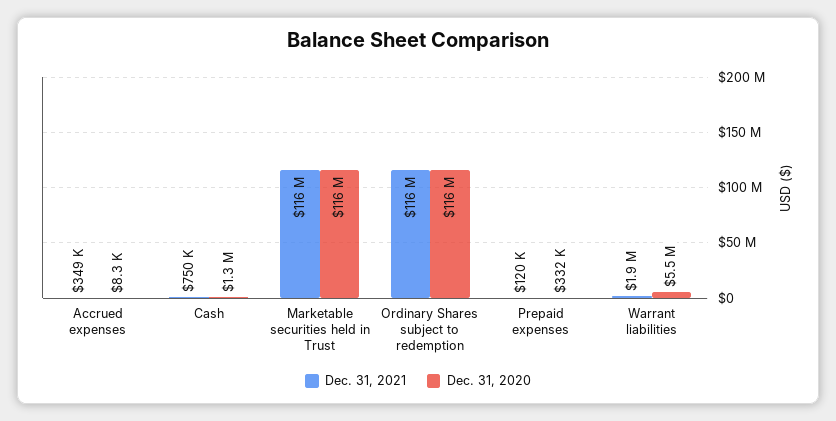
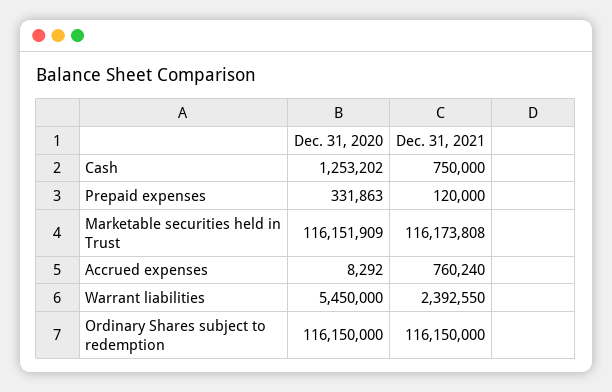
  {
    "Dec. 31, 2021": {
-     "Accrued expenses": 349000,
+     "Accrued expenses": 760240,
      "Cash": 750000,
      "Marketable securities held in Trust": 116173808,
      "Ordinary Shares subject to redemption": 116150000,
      "Prepaid expenses": 120000,
-     "Warrant liabilities": 1900000
+     "Warrant liabilities": 2392550
    },
    "Dec. 31, 2020": {
      "Accrued expenses": 8292,
      "Cash": 1253202,
      "Marketable securities held in Trust": 116151909,
      "Ordinary Shares subject to redemption": 116150000,
      "Prepaid expenses": 331863,
      "Warrant liabilities": 5450000
    }
  }

